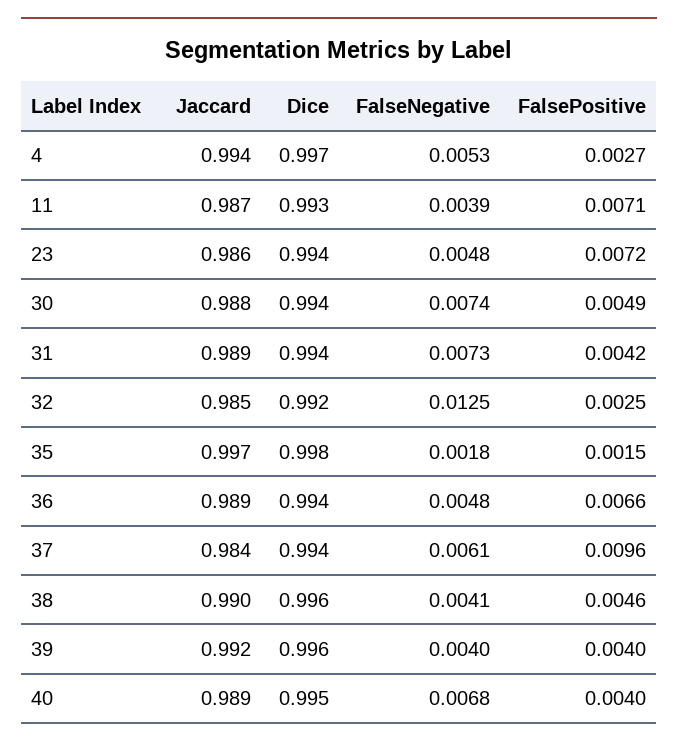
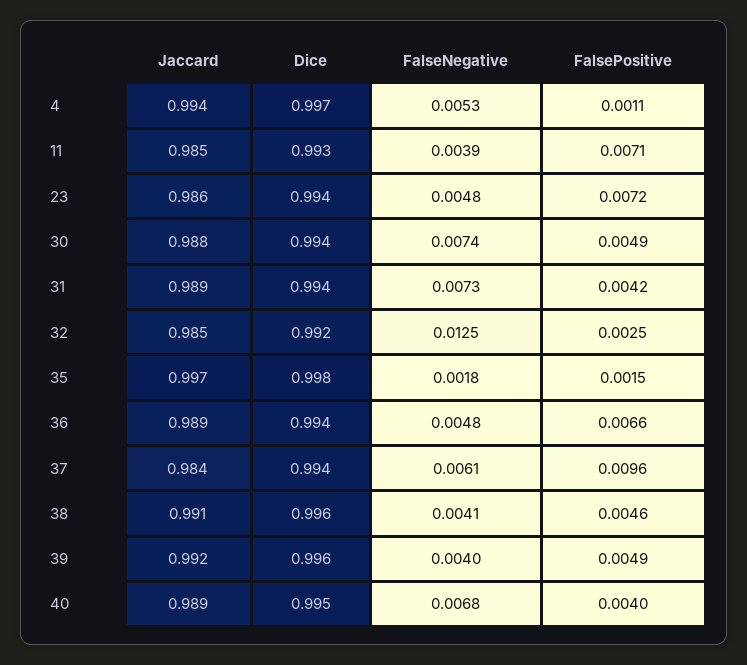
  {
    "Jaccard": {
      "4": 0.994,
-     "11": 0.987,
+     "11": 0.985,
      "23": 0.986,
      "30": 0.988,
      "31": 0.989,
      "32": 0.985,
      "35": 0.997,
      "36": 0.989,
      "37": 0.984,
-     "38": 0.99,
+     "38": 0.991,
      "39": 0.992,
      "40": 0.989
    },
    "Dice": {
      "4": 0.997,
      "11": 0.993,
      "23": 0.994,
      "30": 0.994,
      "31": 0.994,
      "32": 0.992,
      "35": 0.998,
      "36": 0.994,
      "37": 0.994,
      "38": 0.996,
      "39": 0.996,
      "40": 0.995
    },
    "FalseNegative": {
      "4": 0.0053,
      "11": 0.0039,
      "23": 0.0048,
      "30": 0.0074,
      "31": 0.0073,
      "32": 0.0125,
      "35": 0.0018,
      "36": 0.0048,
      "37": 0.0061,
      "38": 0.0041,
      "39": 0.004,
      "40": 0.0068
    },
    "FalsePositive": {
-     "4": 0.0027,
+     "4": 0.0011,
      "11": 0.0071,
      "23": 0.0072,
      "30": 0.0049,
      "31": 0.0042,
      "32": 0.0025,
      "35": 0.0015,
      "36": 0.0066,
      "37": 0.0096,
      "38": 0.0046,
-     "39": 0.004,
+     "39": 0.0049,
      "40": 0.004
    }
  }

